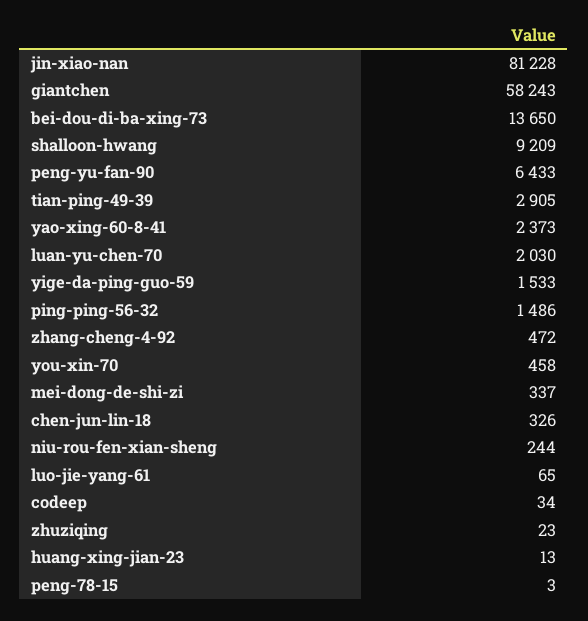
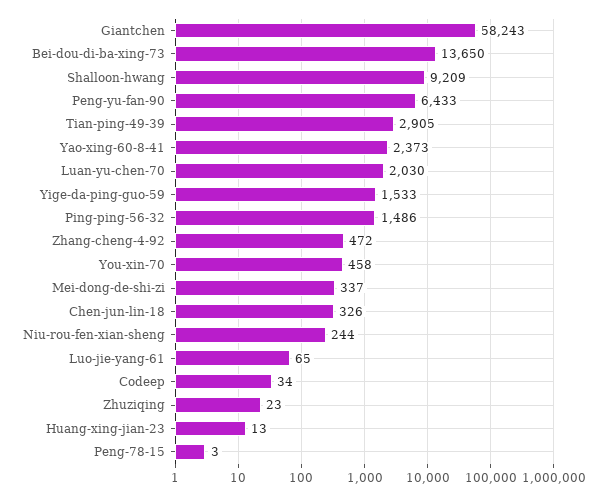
  {
-   "jin-xiao-nan": 81228,
    "giantchen": 58243,
    "bei-dou-di-ba-xing-73": 13650,
    "shalloon-hwang": 9209,
    "peng-yu-fan-90": 6433,
    "tian-ping-49-39": 2905,
    "yao-xing-60-8-41": 2373,
    "luan-yu-chen-70": 2030,
    "yige-da-ping-guo-59": 1533,
    "ping-ping-56-32": 1486,
    "zhang-cheng-4-92": 472,
    "you-xin-70": 458,
    "mei-dong-de-shi-zi": 337,
    "chen-jun-lin-18": 326,
    "niu-rou-fen-xian-sheng": 244,
    "luo-jie-yang-61": 65,
    "codeep": 34,
    "zhuziqing": 23,
    "huang-xing-jian-23": 13,
    "peng-78-15": 3
  }

